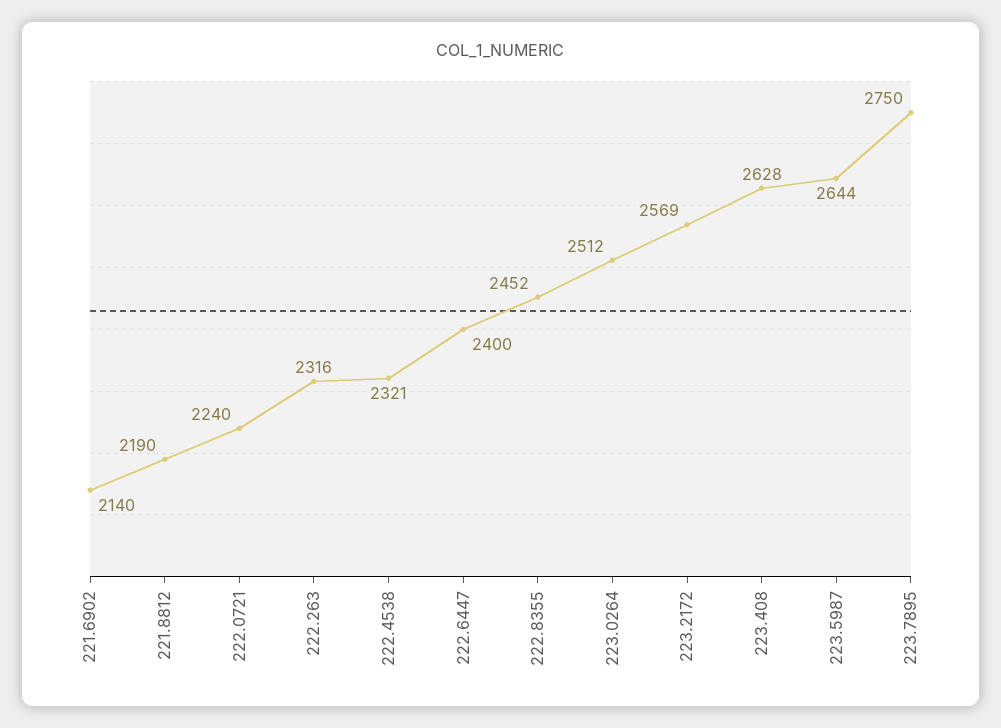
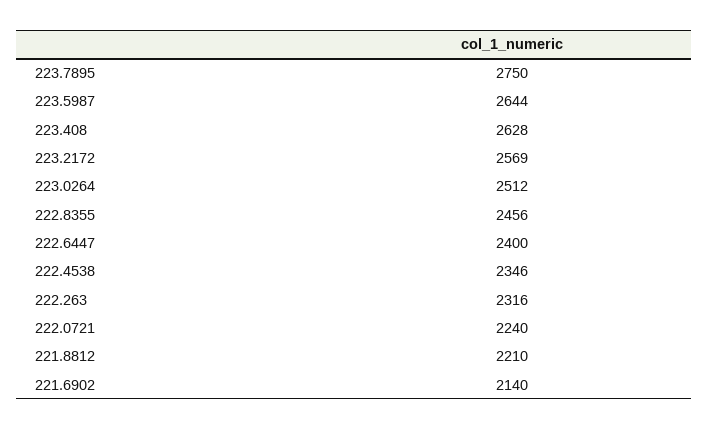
  {
    "221.6902": 2140,
-   "221.8812": 2190,
+   "221.8812": 2210,
    "222.0721": 2240,
    "222.263": 2316,
-   "222.4538": 2321,
+   "222.4538": 2346,
    "222.6447": 2400,
-   "222.8355": 2452,
+   "222.8355": 2456,
    "223.0264": 2512,
    "223.2172": 2569,
    "223.408": 2628,
    "223.5987": 2644,
    "223.7895": 2750
  }

